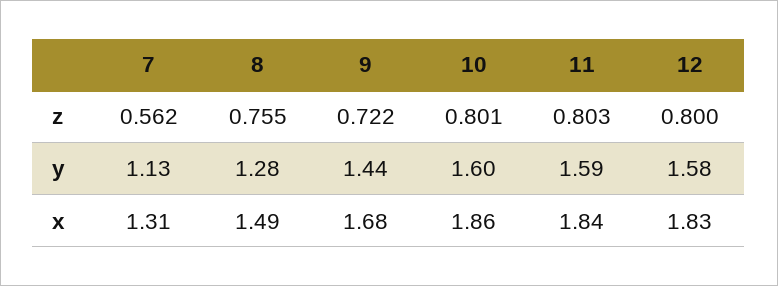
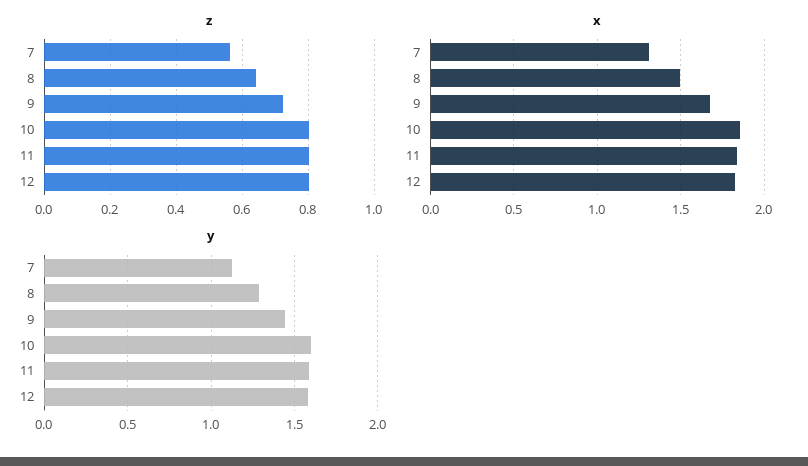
  {
    "z": {
      "7": 0.562,
-     "8": 0.755,
+     "8": 0.64,
      "9": 0.722,
      "10": 0.801,
      "11": 0.803,
      "12": 0.8
    },
    "y": {
      "7": 1.13,
      "8": 1.28,
      "9": 1.44,
      "10": 1.6,
      "11": 1.59,
      "12": 1.58
    },
    "x": {
      "7": 1.31,
      "8": 1.49,
      "9": 1.68,
      "10": 1.86,
      "11": 1.84,
      "12": 1.83
    }
  }

